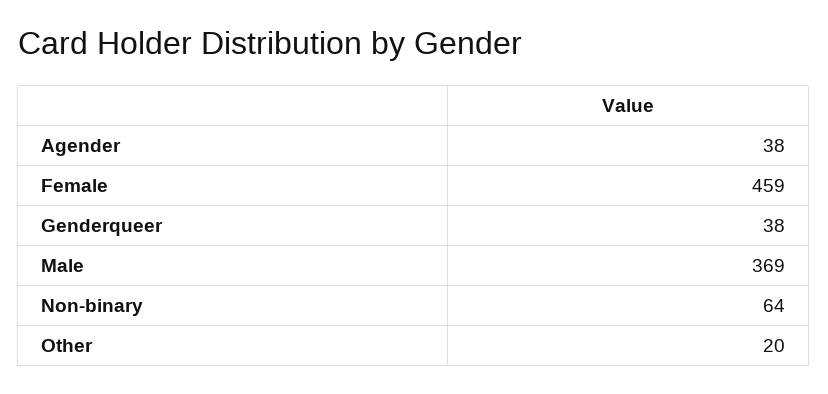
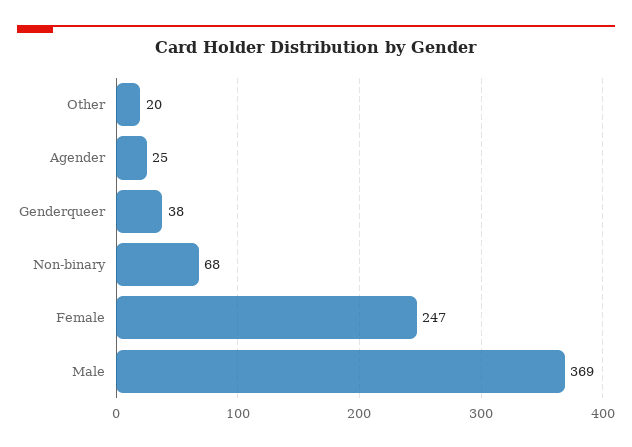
  {
-   "Agender": 38,
+   "Agender": 25,
-   "Female": 459,
+   "Female": 247,
    "Genderqueer": 38,
    "Male": 369,
-   "Non-binary": 64,
+   "Non-binary": 68,
    "Other": 20
  }

